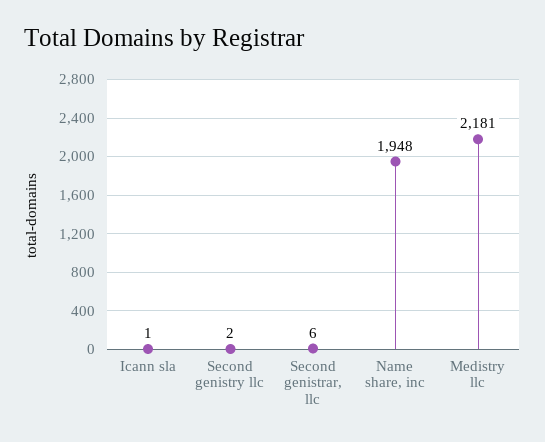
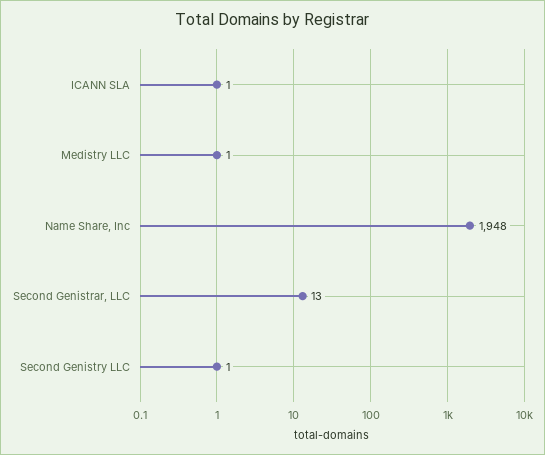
  {
    "Icann sla": 1,
-   "Second genistry llc": 2,
+   "Second genistry llc": 1,
-   "Second genistrar, llc": 6,
+   "Second genistrar, llc": 13,
    "Name share, inc": 1948,
-   "Medistry llc": 2181
+   "Medistry llc": 1
  }

